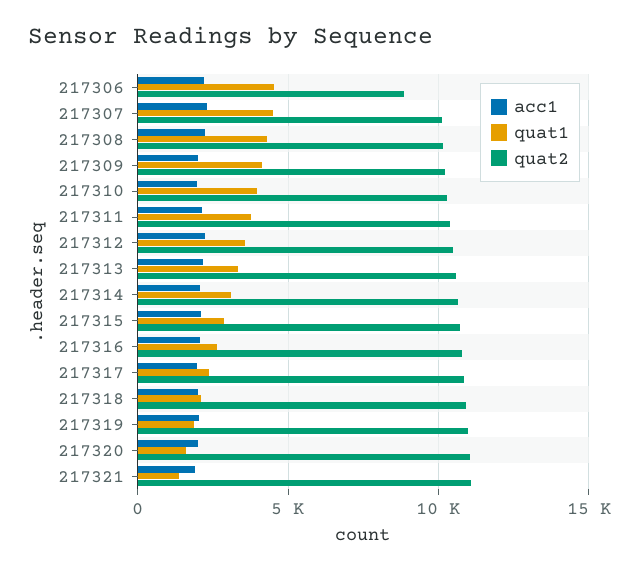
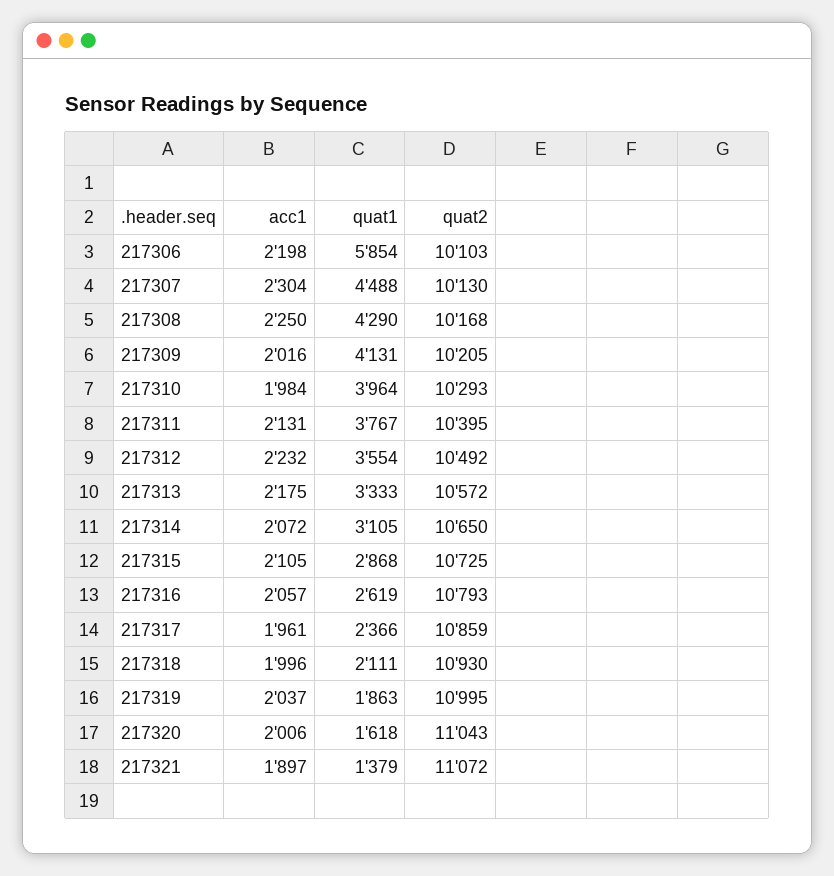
  {
    "acc1": {
      "217306": 2198,
      "217307": 2304,
      "217308": 2250,
      "217309": 2016,
      "217310": 1984,
      "217311": 2131,
      "217312": 2232,
      "217313": 2175,
      "217314": 2072,
      "217315": 2105,
      "217316": 2057,
      "217317": 1961,
      "217318": 1996,
      "217319": 2037,
      "217320": 2006,
      "217321": 1897
    },
    "quat1": {
-     "217306": 4500,
+     "217306": 5854,
      "217307": 4488,
      "217308": 4290,
      "217309": 4131,
      "217310": 3964,
      "217311": 3767,
      "217312": 3554,
      "217313": 3333,
      "217314": 3105,
      "217315": 2868,
      "217316": 2619,
      "217317": 2366,
      "217318": 2111,
      "217319": 1863,
      "217320": 1618,
      "217321": 1379
    },
    "quat2": {
-     "217306": 9000,
+     "217306": 10103,
      "217307": 10130,
      "217308": 10168,
      "217309": 10205,
      "217310": 10293,
      "217311": 10395,
      "217312": 10492,
      "217313": 10572,
      "217314": 10650,
      "217315": 10725,
      "217316": 10793,
      "217317": 10859,
      "217318": 10930,
      "217319": 10995,
      "217320": 11043,
      "217321": 11072
    }
  }

